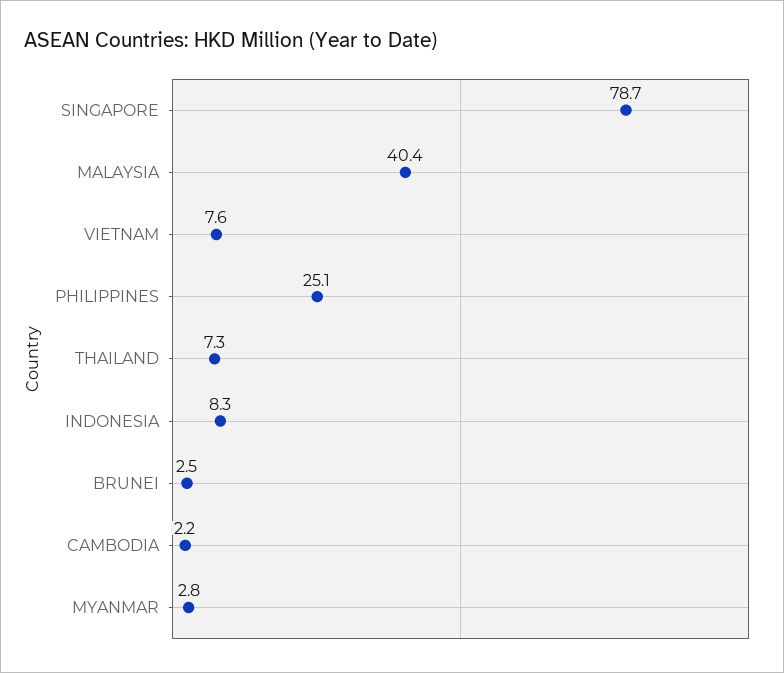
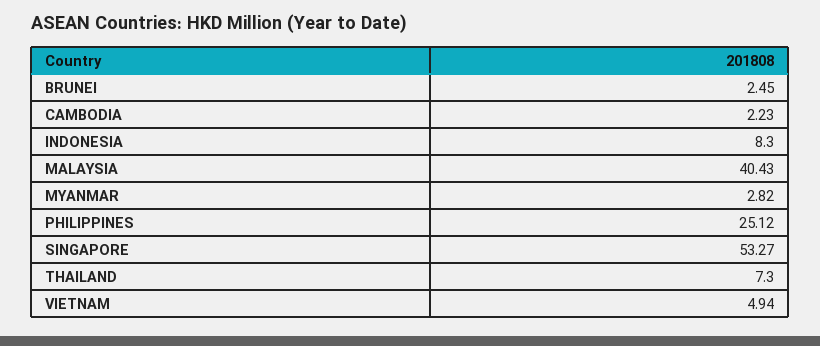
  {
-   "SINGAPORE": 78.7,
+   "SINGAPORE": 53.27,
    "MALAYSIA": 40.43,
-   "VIETNAM": 7.6,
+   "VIETNAM": 4.94,
    "PHILIPPINES": 25.12,
    "THAILAND": 7.3,
    "INDONESIA": 8.3,
    "BRUNEI": 2.45,
    "CAMBODIA": 2.23,
    "MYANMAR": 2.82
  }

